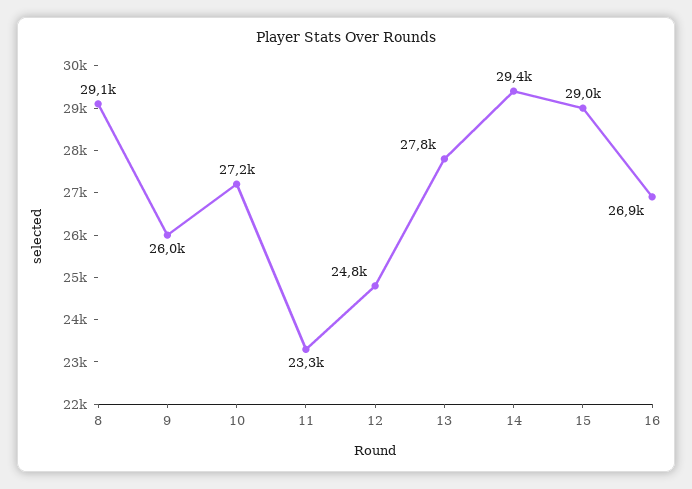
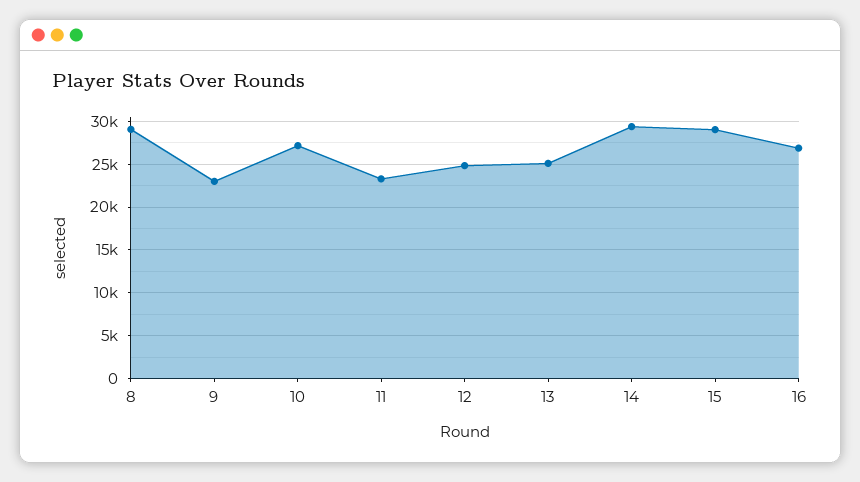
  {
    "8": 29100,
-   "9": 26000,
+   "9": 23000,
    "10": 27200,
    "11": 23300,
    "12": 24800,
-   "13": 27800,
+   "13": 25000,
    "14": 29400,
    "15": 29000,
    "16": 26900
  }

